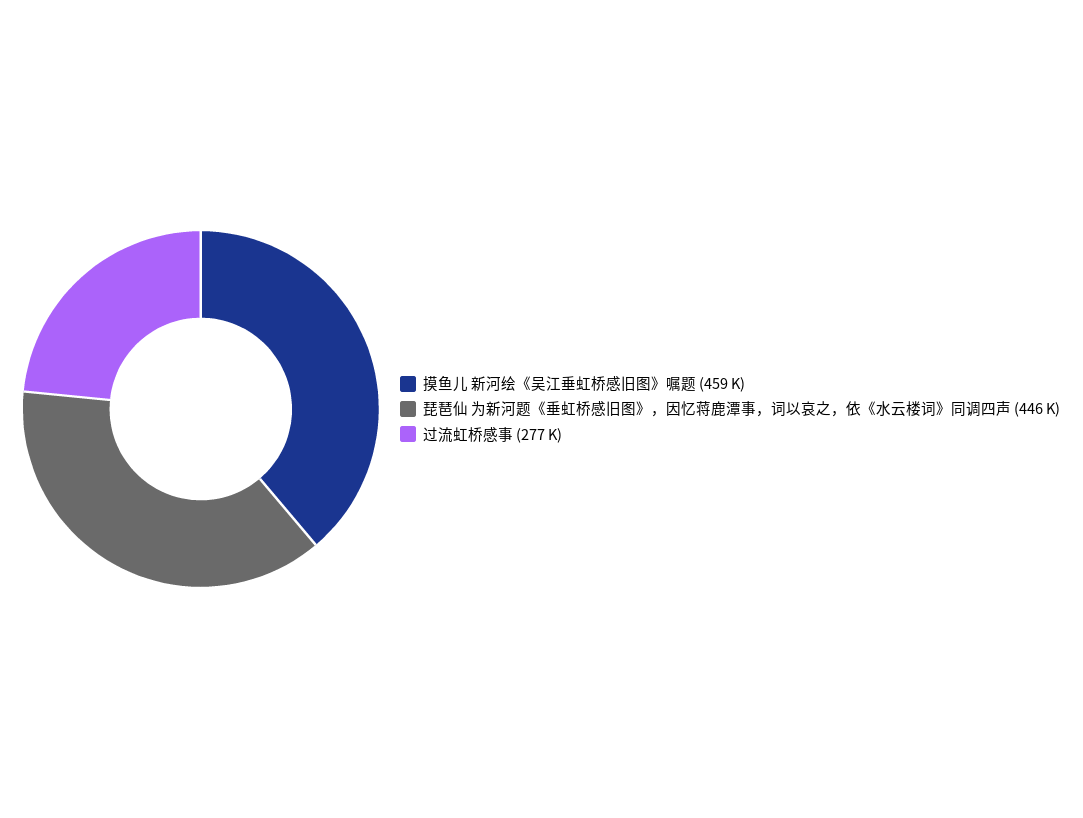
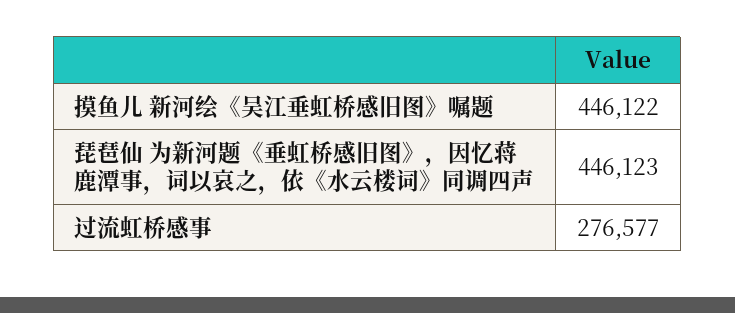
  {
-   "摸鱼儿 新河绘《吴江垂虹桥感旧图》嘱题": 459000,
+   "摸鱼儿 新河绘《吴江垂虹桥感旧图》嘱题": 446122,
    "琵琶仙 为新河题《垂虹桥感旧图》，因忆蒋鹿潭事，词以哀之，依《水云楼词》同调四声": 446123,
    "过流虹桥感事": 276577
  }

